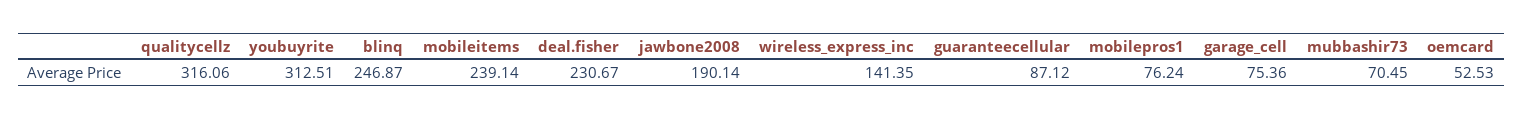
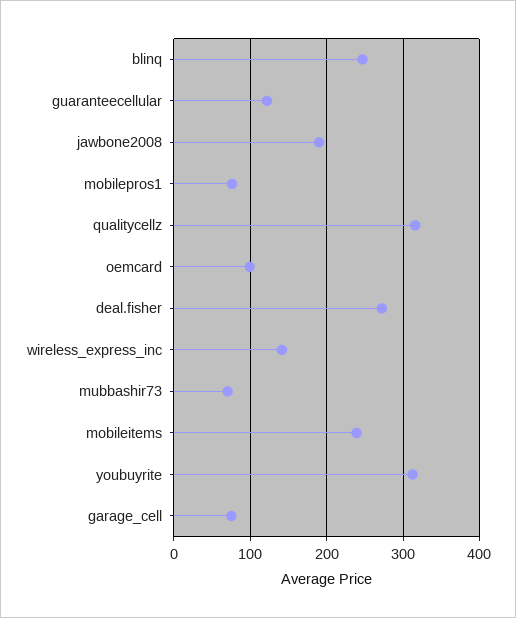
  {
    "qualitycellz": 316.06,
    "youbuyrite": 312.51,
    "blinq": 246.87,
    "mobileitems": 239.14,
-   "deal.fisher": 230.67,
+   "deal.fisher": 270,
    "jawbone2008": 190.14,
    "wireless_express_inc": 141.35,
-   "guaranteecellular": 87.12,
+   "guaranteecellular": 120,
    "mobilepros1": 76.24,
    "garage_cell": 75.36,
    "mubbashir73": 70.45,
-   "oemcard": 52.53
+   "oemcard": 100
  }

